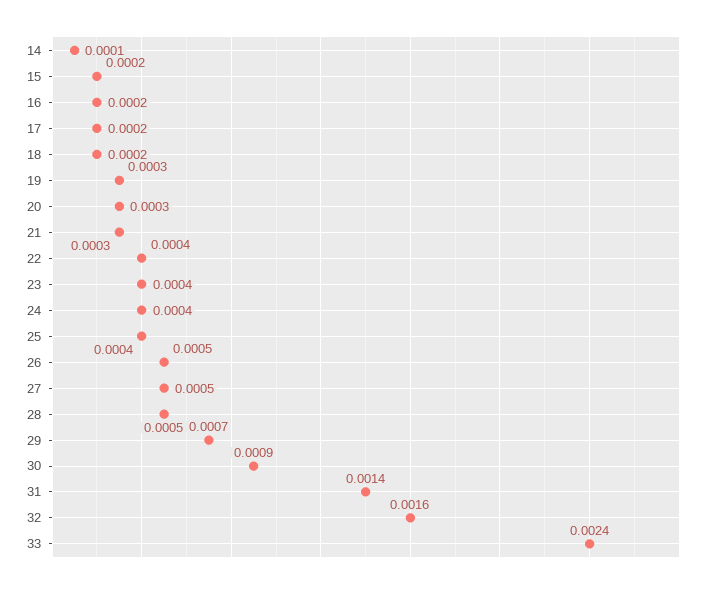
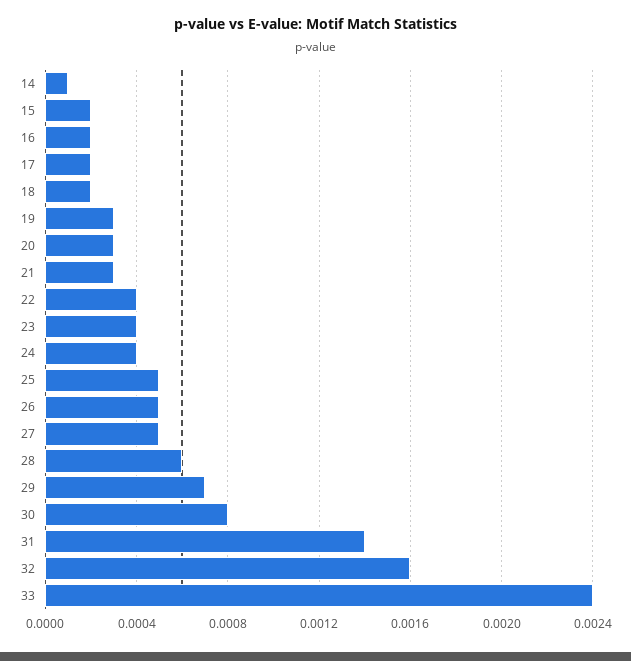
  {
    "14": 0.0001,
    "15": 0.0002,
    "16": 0.0002,
    "17": 0.0002,
    "18": 0.0002,
    "19": 0.0003,
    "20": 0.0003,
    "21": 0.0003,
    "22": 0.0004,
    "23": 0.0004,
    "24": 0.0004,
-   "25": 0.0004,
+   "25": 0.0005,
    "26": 0.0005,
    "27": 0.0005,
-   "28": 0.0005,
+   "28": 0.0006,
    "29": 0.0007,
-   "30": 0.0009,
+   "30": 0.0008,
    "31": 0.0014,
    "32": 0.0016,
    "33": 0.0024
  }

